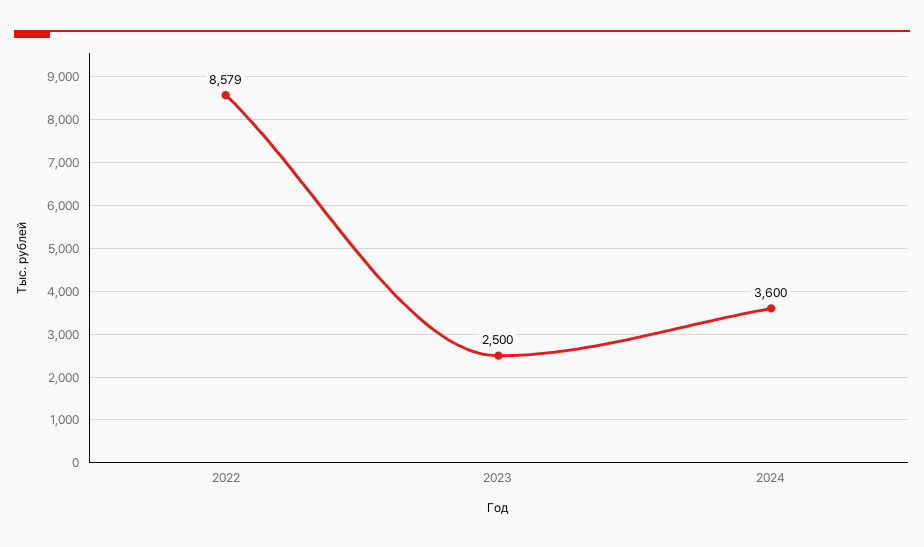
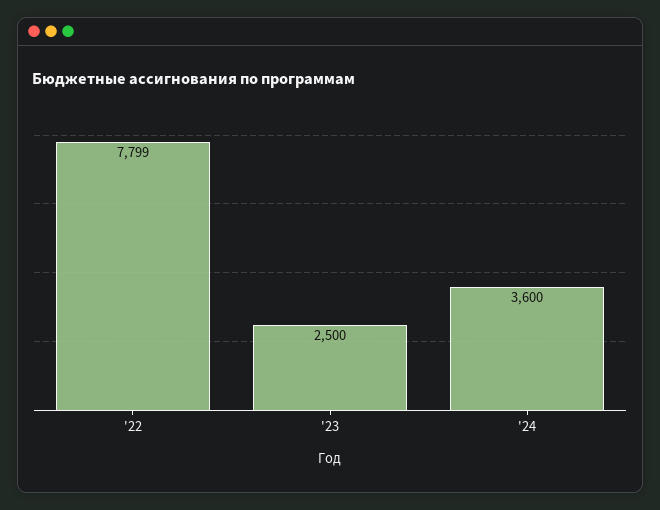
  {
-   "2022": 8579,
+   "2022": 7799,
    "2023": 2500,
    "2024": 3600
  }

